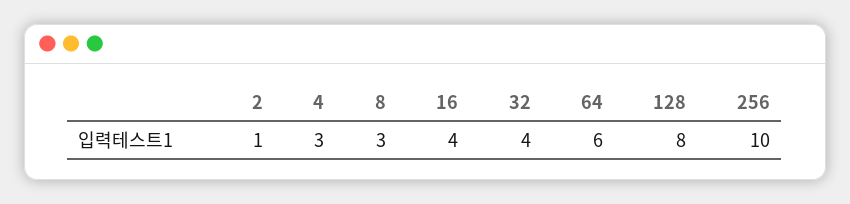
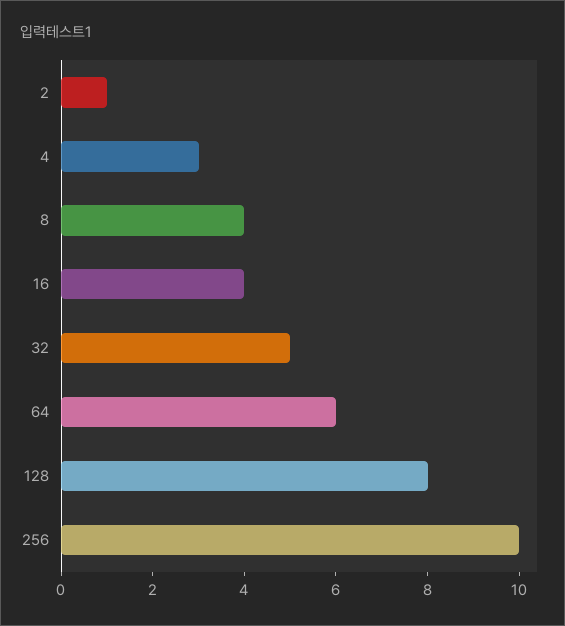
  {
    "2": 1,
    "4": 3,
-   "8": 3,
+   "8": 4,
    "16": 4,
-   "32": 4,
+   "32": 5,
    "64": 6,
    "128": 8,
    "256": 10
  }

